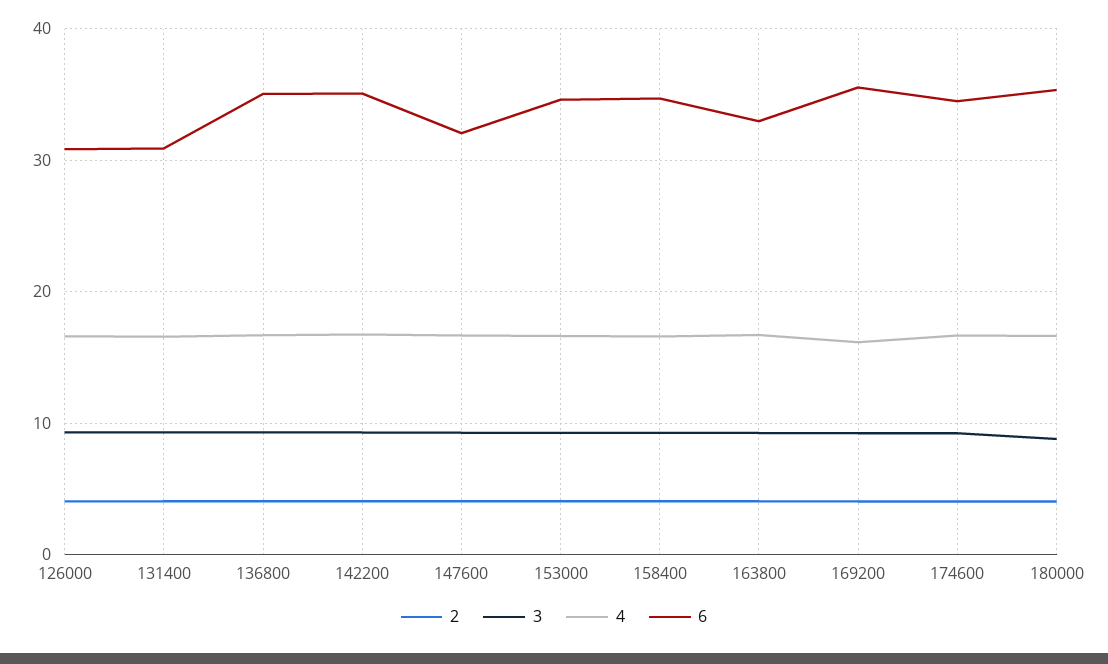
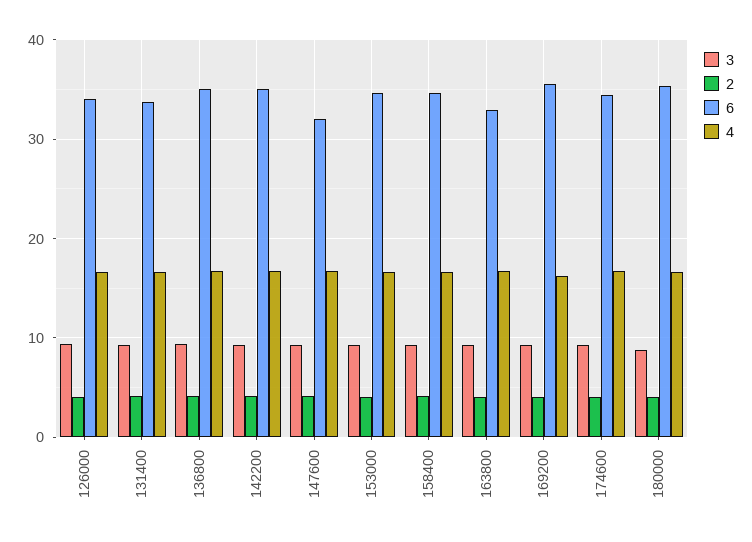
  {
    "2": {
      "126000": 4,
      "131400": 4,
      "136800": 4,
      "142200": 4,
      "147600": 4,
      "153000": 4,
      "158400": 4,
      "163800": 4,
      "169200": 4,
      "174600": 4,
      "180000": 4
    },
    "3": {
      "126000": 9,
      "131400": 9,
      "136800": 9,
      "142200": 9,
      "147600": 9,
      "153000": 9,
      "158400": 9,
      "163800": 9,
      "169200": 9,
      "174600": 9,
      "180000": 9
    },
    "4": {
      "126000": 17,
      "131400": 17,
      "136800": 17,
      "142200": 17,
      "147600": 17,
      "153000": 17,
      "158400": 17,
      "163800": 17,
      "169200": 16,
      "174600": 17,
      "180000": 17
    },
    "6": {
-     "126000": 31,
+     "126000": 34,
-     "131400": 31,
+     "131400": 34,
      "136800": 35,
      "142200": 35,
      "147600": 32,
      "153000": 35,
      "158400": 35,
      "163800": 33,
      "169200": 36,
      "174600": 35,
      "180000": 35
    }
  }

